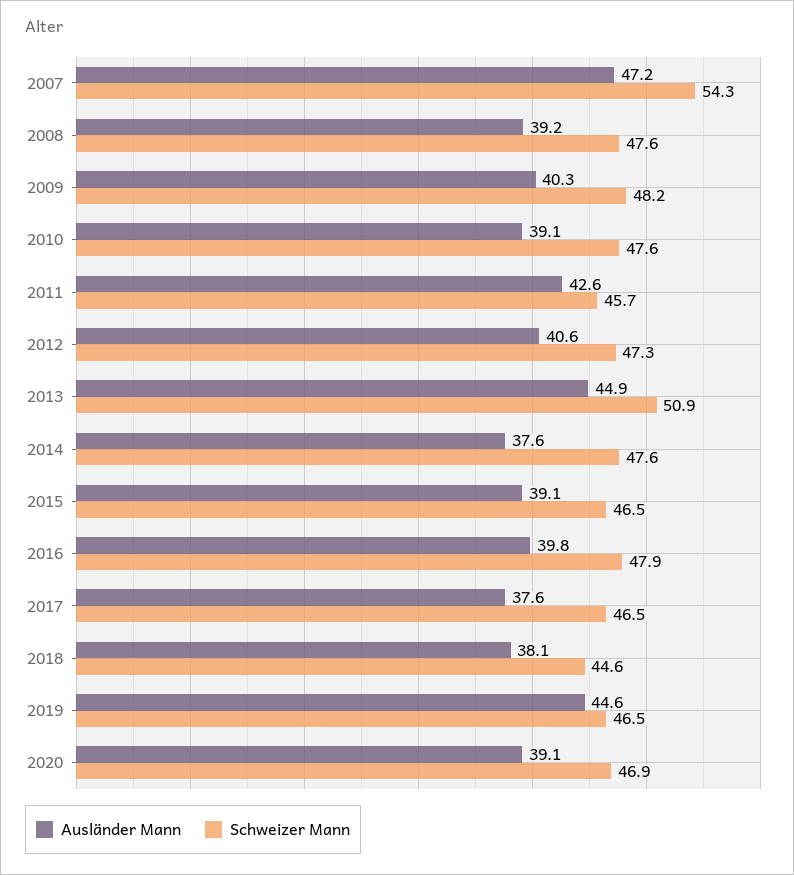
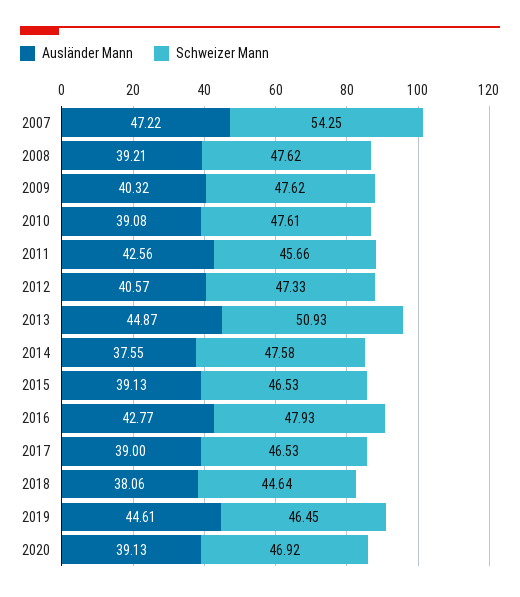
  {
    "Ausländer Mann": {
      "2007": 47.22,
      "2008": 39.21,
      "2009": 40.32,
      "2010": 39.08,
      "2011": 42.56,
      "2012": 40.57,
      "2013": 44.87,
      "2014": 37.55,
      "2015": 39.13,
-     "2016": 39.8,
+     "2016": 42.77,
-     "2017": 37.6,
+     "2017": 39,
      "2018": 38.06,
      "2019": 44.61,
      "2020": 39.13
    },
    "Schweizer Mann": {
      "2007": 54.25,
      "2008": 47.62,
-     "2009": 48.2,
+     "2009": 47.62,
      "2010": 47.61,
      "2011": 45.66,
      "2012": 47.33,
      "2013": 50.93,
      "2014": 47.58,
      "2015": 46.53,
      "2016": 47.93,
      "2017": 46.53,
      "2018": 44.64,
      "2019": 46.45,
      "2020": 46.92
    }
  }

